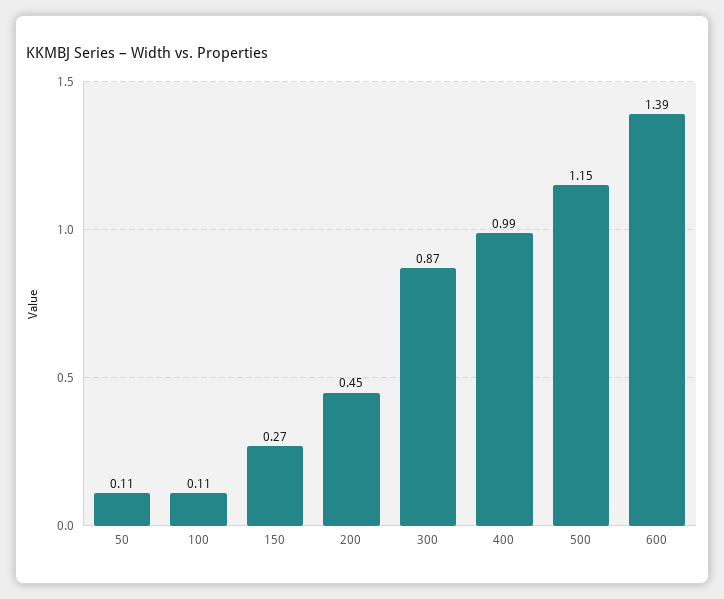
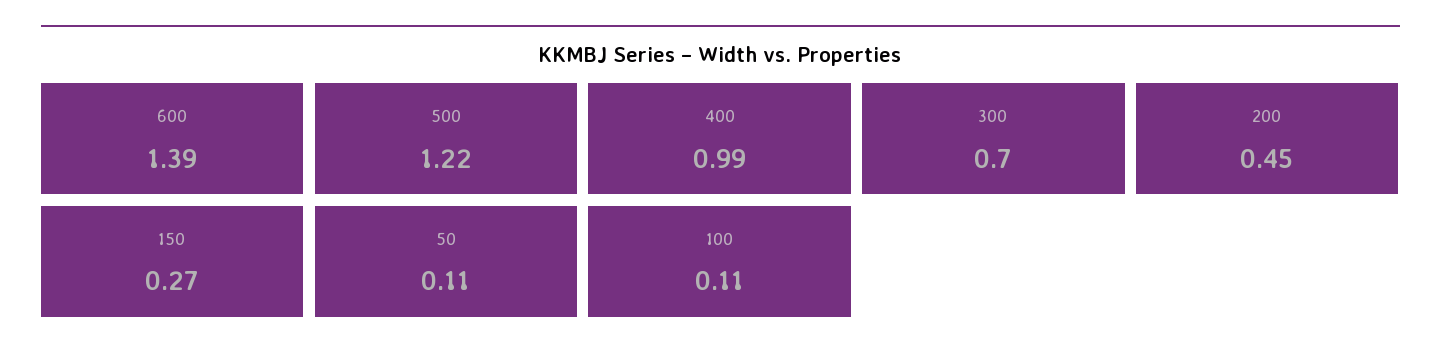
  {
    "50": 0.11,
    "100": 0.11,
    "150": 0.27,
    "200": 0.45,
-   "300": 0.87,
+   "300": 0.7,
    "400": 0.99,
-   "500": 1.15,
+   "500": 1.22,
    "600": 1.39
  }

